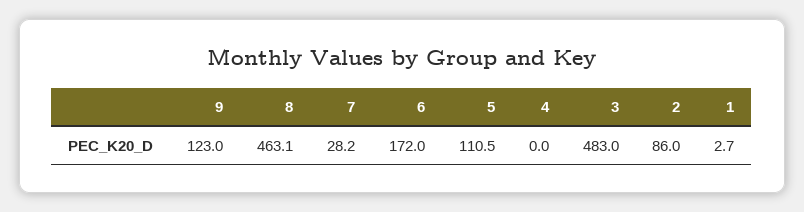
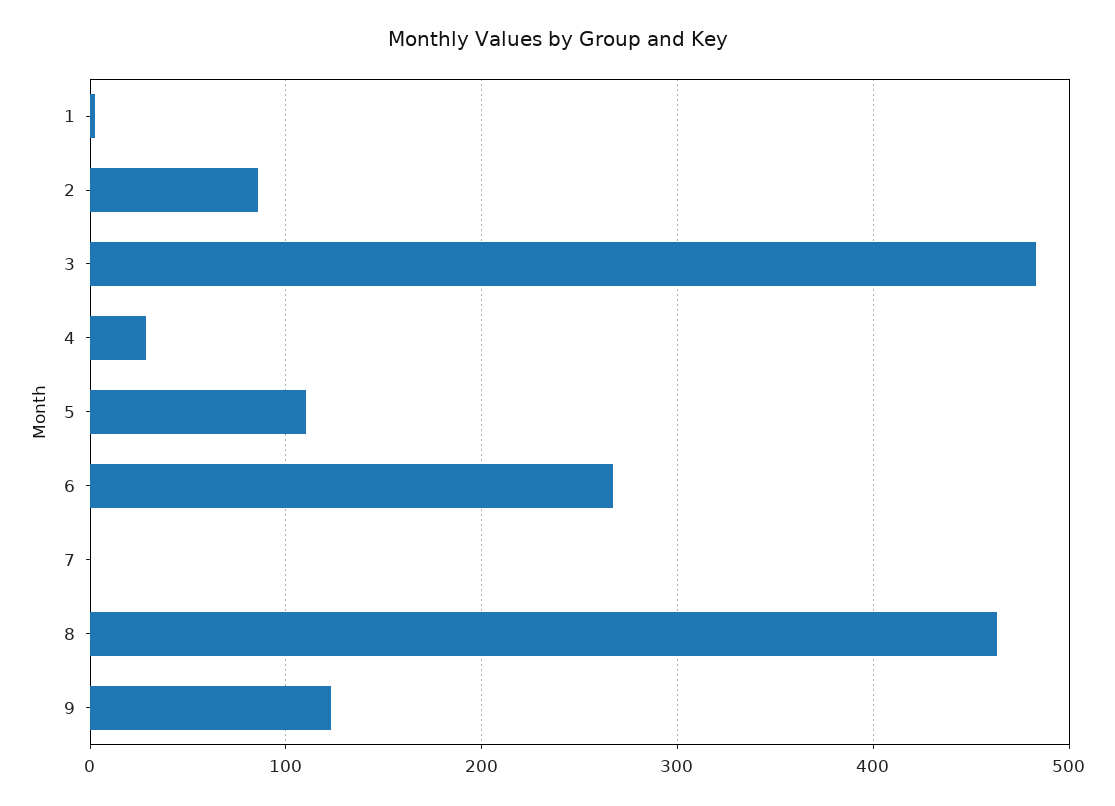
  {
    "9": 123,
    "8": 463.1,
-   "7": 28.2,
+   "7": 0,
-   "6": 172,
+   "6": 270,
    "5": 110.5,
-   "4": 0,
+   "4": 30,
    "3": 483,
    "2": 86,
    "1": 2.7
  }

